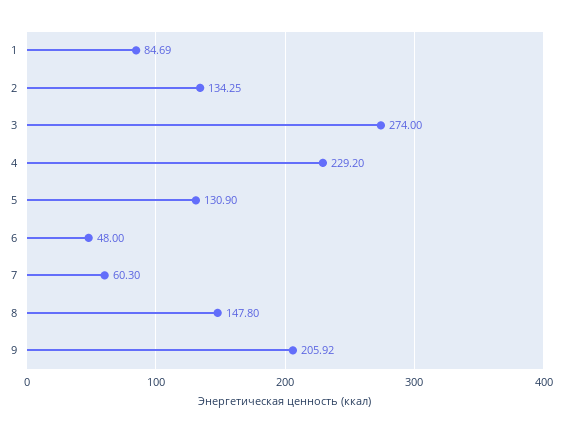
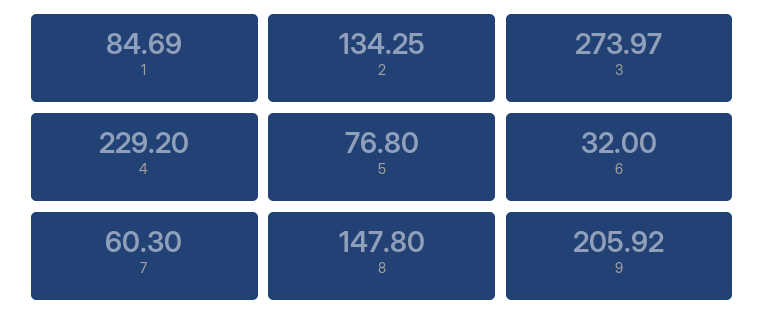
  {
    "1": 84.69,
    "2": 134.25,
-   "3": 274,
+   "3": 273.97,
    "4": 229.2,
-   "5": 130.9,
+   "5": 76.8,
-   "6": 48,
+   "6": 32,
    "7": 60.3,
    "8": 147.8,
    "9": 205.92
  }

